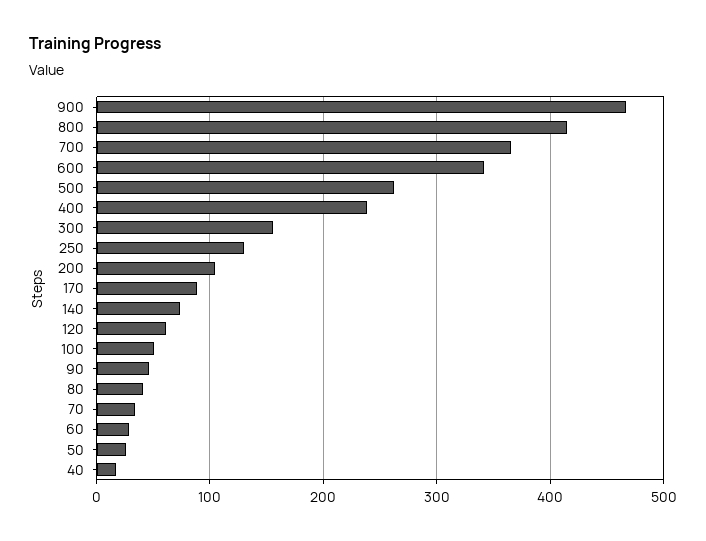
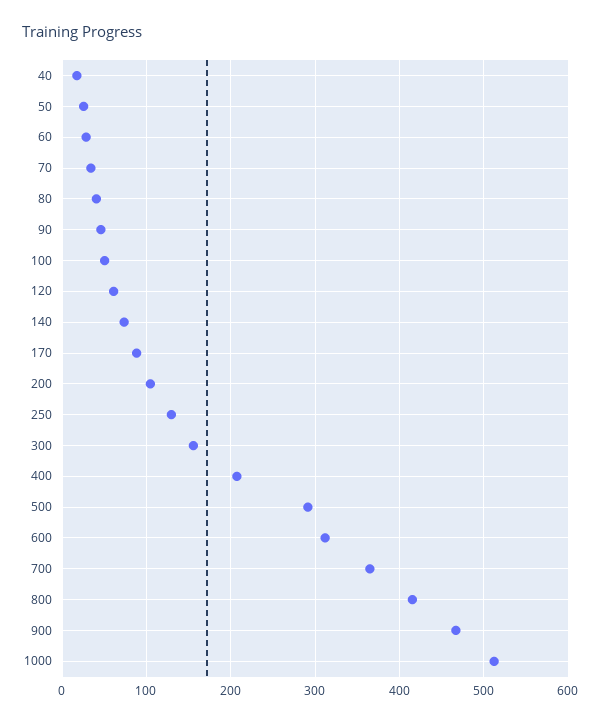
  {
    "900": 470,
    "800": 420,
    "700": 370,
-   "600": 340,
+   "600": 310,
-   "500": 260,
+   "500": 290,
-   "400": 240,
+   "400": 210,
    "300": 160,
    "250": 130,
    "200": 100,
    "170": 90,
    "140": 70,
    "120": 60,
    "100": 50,
    "90": 50,
    "80": 40,
    "70": 30,
    "60": 30,
    "50": 30,
-   "40": 20
+   "40": 20,
+   "1000": 510
  }

